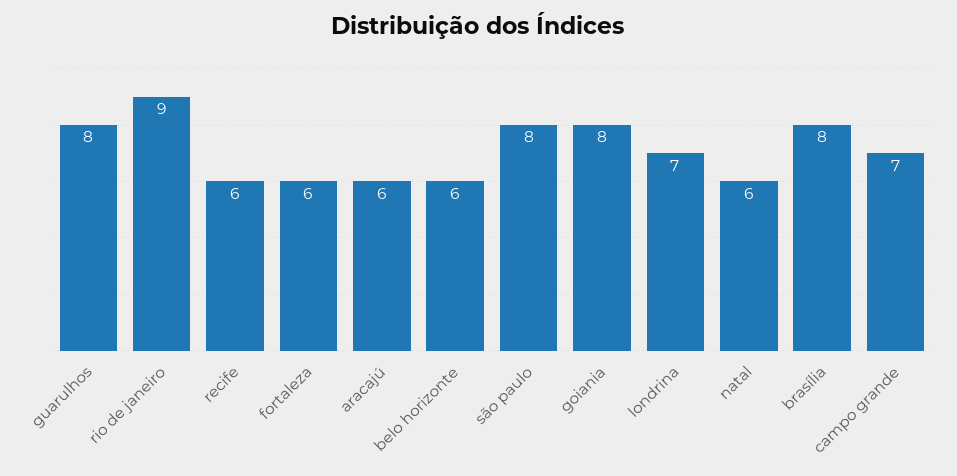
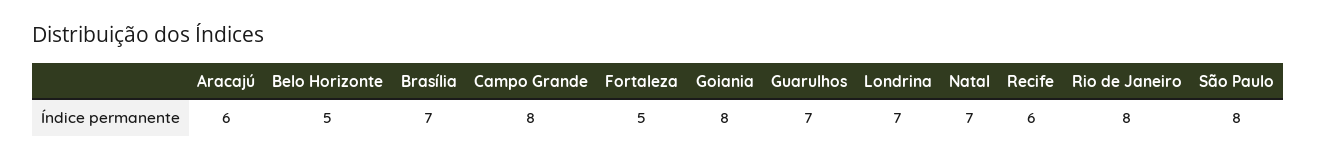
  {
-   "guarulhos": 8,
+   "guarulhos": 7,
-   "rio de janeiro": 9,
+   "rio de janeiro": 8,
    "recife": 6,
-   "fortaleza": 6,
+   "fortaleza": 5,
    "aracajú": 6,
-   "belo horizonte": 6,
+   "belo horizonte": 5,
    "são paulo": 8,
    "goiania": 8,
    "londrina": 7,
-   "natal": 6,
+   "natal": 7,
-   "brasília": 8,
+   "brasília": 7,
-   "campo grande": 7
+   "campo grande": 8
  }

